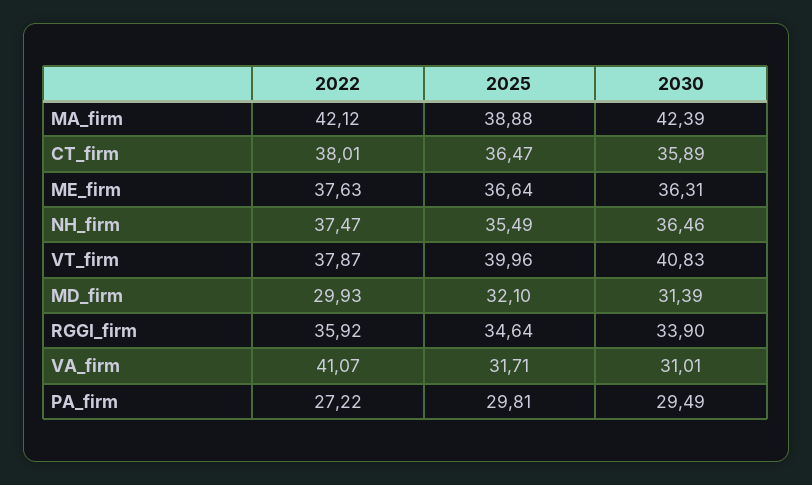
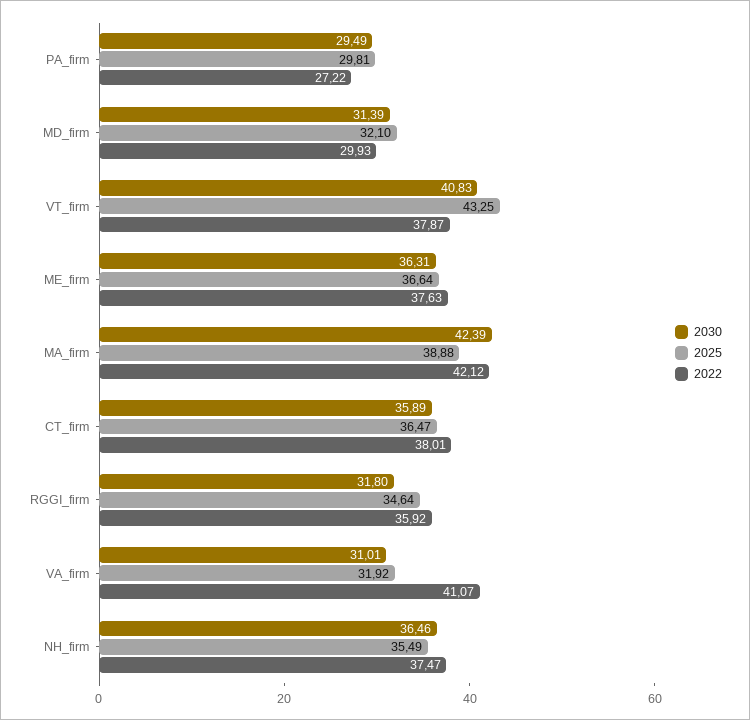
  {
    "2022": {
      "MA_firm": 42.12,
      "CT_firm": 38.01,
      "ME_firm": 37.63,
      "NH_firm": 37.47,
      "VT_firm": 37.87,
      "MD_firm": 29.93,
      "RGGI_firm": 35.92,
      "VA_firm": 41.07,
      "PA_firm": 27.22
    },
    "2025": {
      "MA_firm": 38.88,
      "CT_firm": 36.47,
      "ME_firm": 36.64,
      "NH_firm": 35.49,
-     "VT_firm": 39.96,
+     "VT_firm": 43.25,
      "MD_firm": 32.1,
      "RGGI_firm": 34.64,
-     "VA_firm": 31.71,
+     "VA_firm": 31.92,
      "PA_firm": 29.81
    },
    "2030": {
      "MA_firm": 42.39,
      "CT_firm": 35.89,
      "ME_firm": 36.31,
      "NH_firm": 36.46,
      "VT_firm": 40.83,
      "MD_firm": 31.39,
-     "RGGI_firm": 33.9,
+     "RGGI_firm": 31.8,
      "VA_firm": 31.01,
      "PA_firm": 29.49
    }
  }

